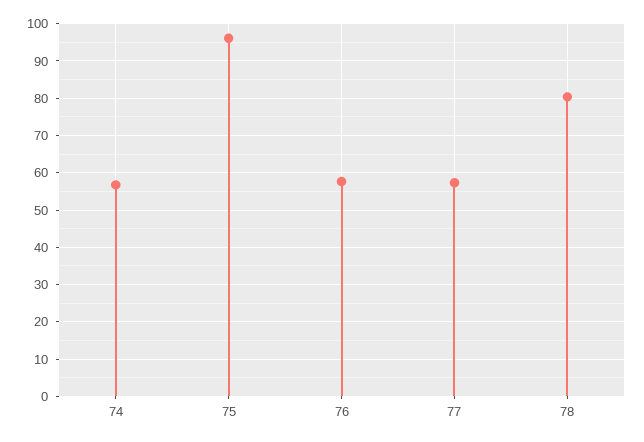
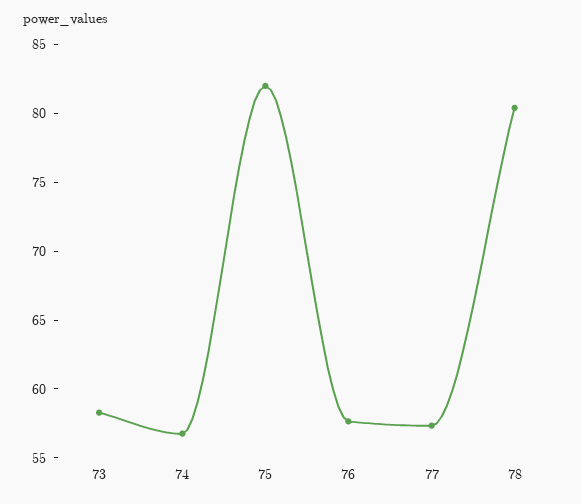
  {
    "74": 57,
-   "75": 96,
+   "75": 82,
    "76": 58,
    "77": 57,
-   "78": 80
+   "78": 80,
+   "73": 58
  }

